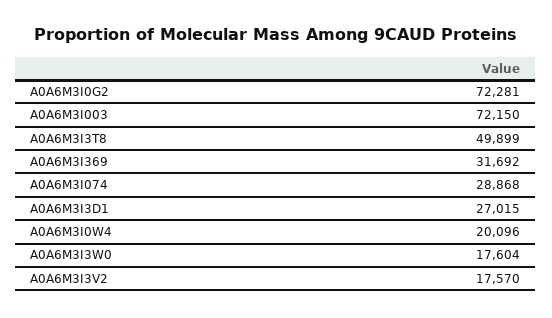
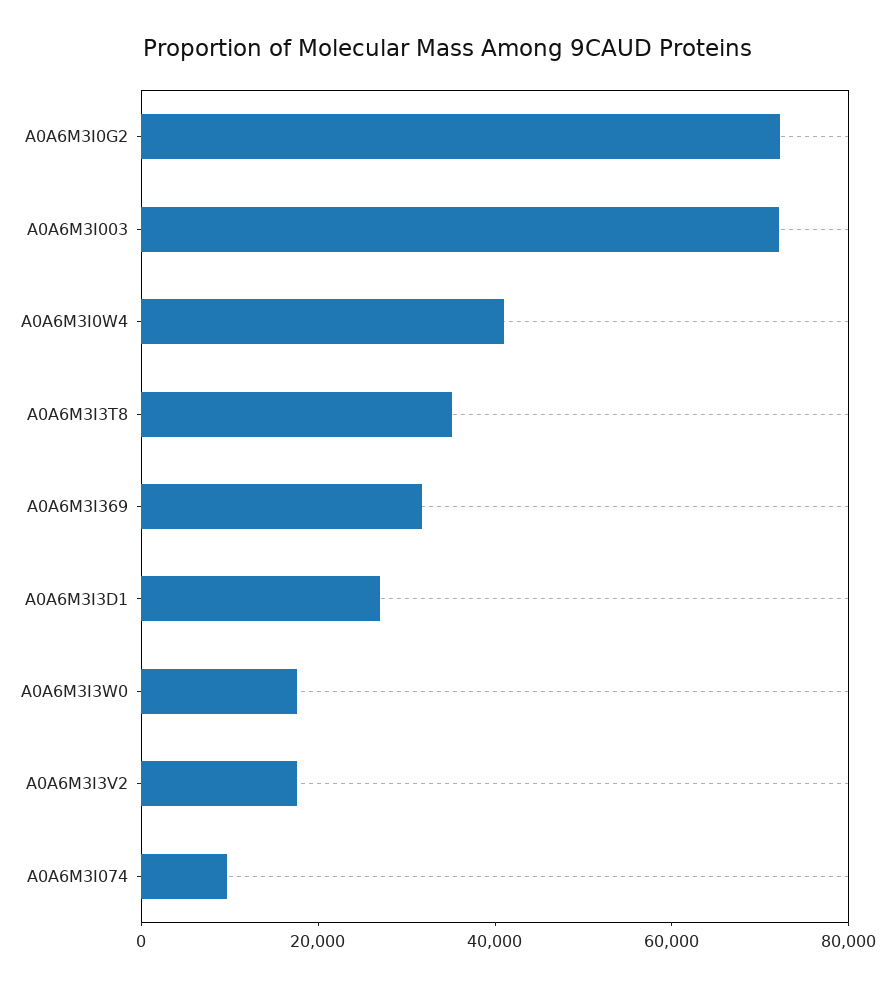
  {
    "A0A6M3I0G2": 72281,
    "A0A6M3I003": 72150,
-   "A0A6M3I3T8": 49899,
+   "A0A6M3I3T8": 35000,
    "A0A6M3I369": 31692,
-   "A0A6M3I074": 28868,
+   "A0A6M3I074": 10000,
    "A0A6M3I3D1": 27015,
-   "A0A6M3I0W4": 20096,
+   "A0A6M3I0W4": 40000,
    "A0A6M3I3W0": 17604,
    "A0A6M3I3V2": 17570
  }

